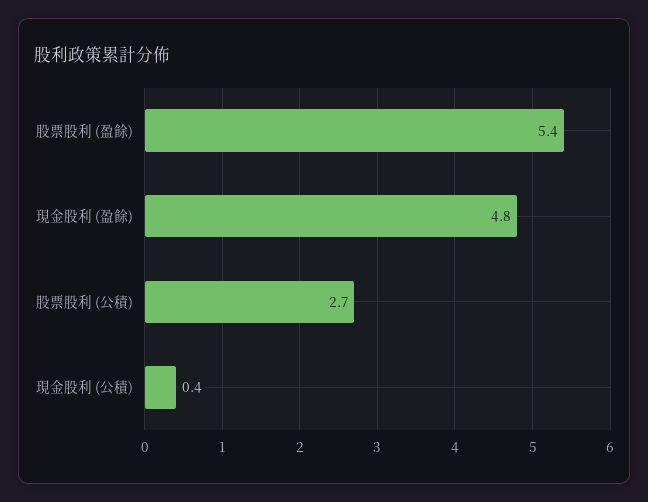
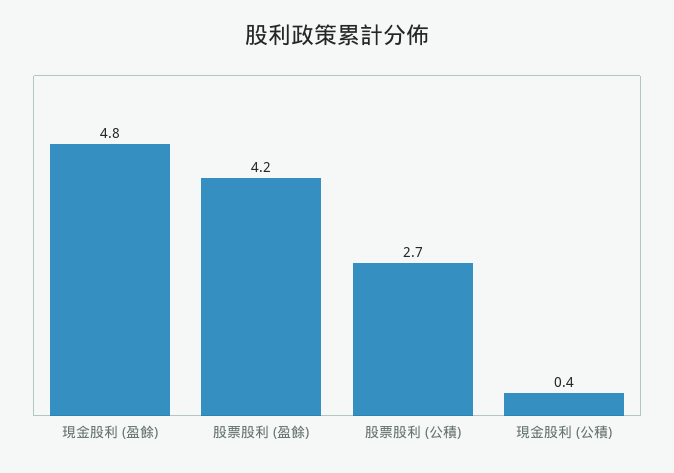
  {
-   "股票股利 (盈餘)": 5.4,
+   "股票股利 (盈餘)": 4.2,
    "現金股利 (盈餘)": 4.8,
    "股票股利 (公積)": 2.7,
    "現金股利 (公積)": 0.4
  }

